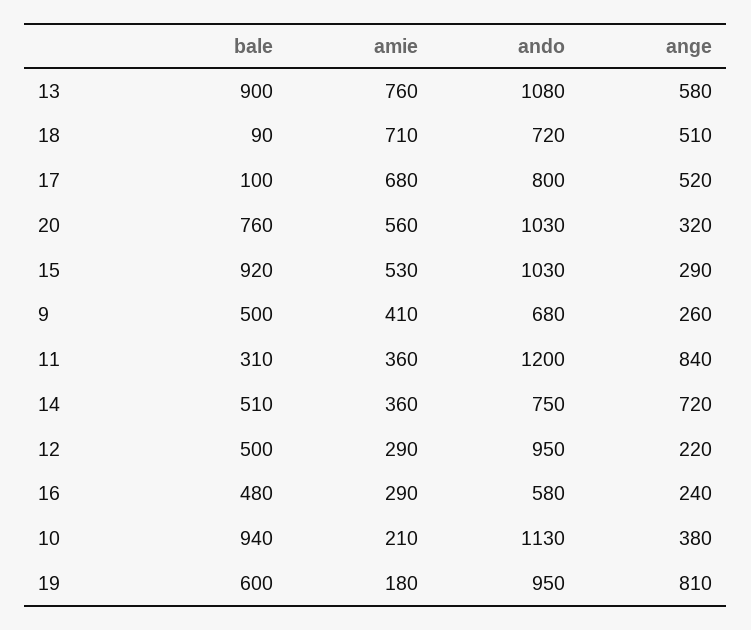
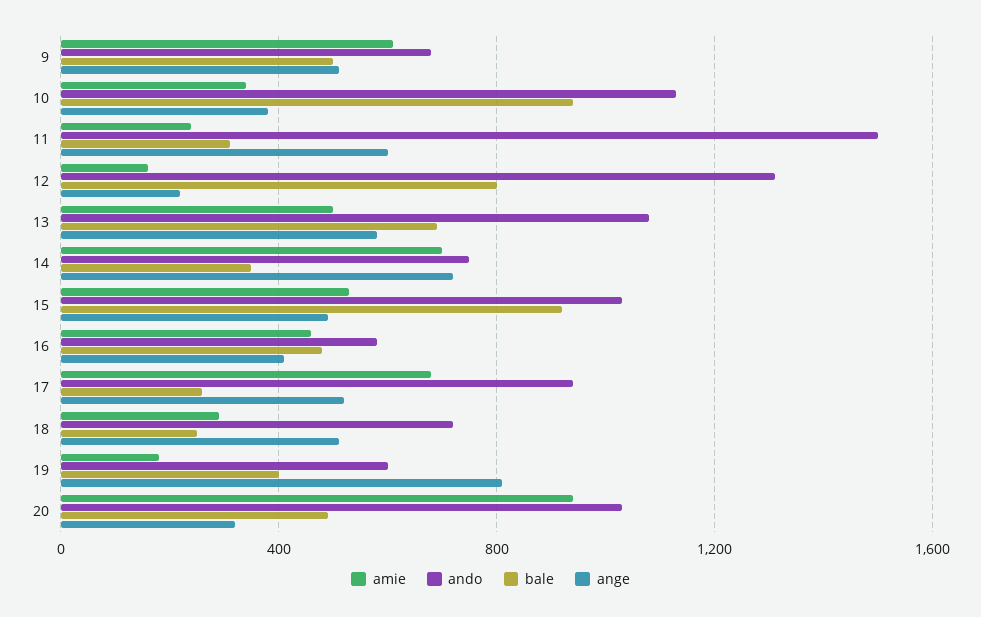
  {
    "bale": {
-     "13": 900,
+     "13": 700,
-     "18": 90,
+     "18": 250,
-     "17": 100,
+     "17": 250,
-     "20": 760,
+     "20": 500,
      "15": 920,
      "9": 500,
      "11": 310,
-     "14": 510,
+     "14": 350,
-     "12": 500,
+     "12": 800,
      "16": 480,
      "10": 940,
-     "19": 600
+     "19": 400
    },
    "amie": {
-     "13": 760,
+     "13": 500,
-     "18": 710,
+     "18": 300,
      "17": 680,
-     "20": 560,
+     "20": 950,
      "15": 530,
-     "9": 410,
+     "9": 600,
-     "11": 360,
+     "11": 250,
-     "14": 360,
+     "14": 700,
-     "12": 290,
+     "12": 150,
-     "16": 290,
+     "16": 450,
-     "10": 210,
+     "10": 350,
      "19": 180
    },
    "ando": {
      "13": 1080,
      "18": 720,
-     "17": 800,
+     "17": 950,
      "20": 1030,
      "15": 1030,
      "9": 680,
-     "11": 1200,
+     "11": 1500,
      "14": 750,
-     "12": 950,
+     "12": 1300,
      "16": 580,
      "10": 1130,
-     "19": 950
+     "19": 600
    },
    "ange": {
      "13": 580,
      "18": 510,
      "17": 520,
      "20": 320,
-     "15": 290,
+     "15": 500,
-     "9": 260,
+     "9": 500,
-     "11": 840,
+     "11": 600,
      "14": 720,
      "12": 220,
-     "16": 240,
+     "16": 400,
      "10": 380,
      "19": 810
    }
  }

